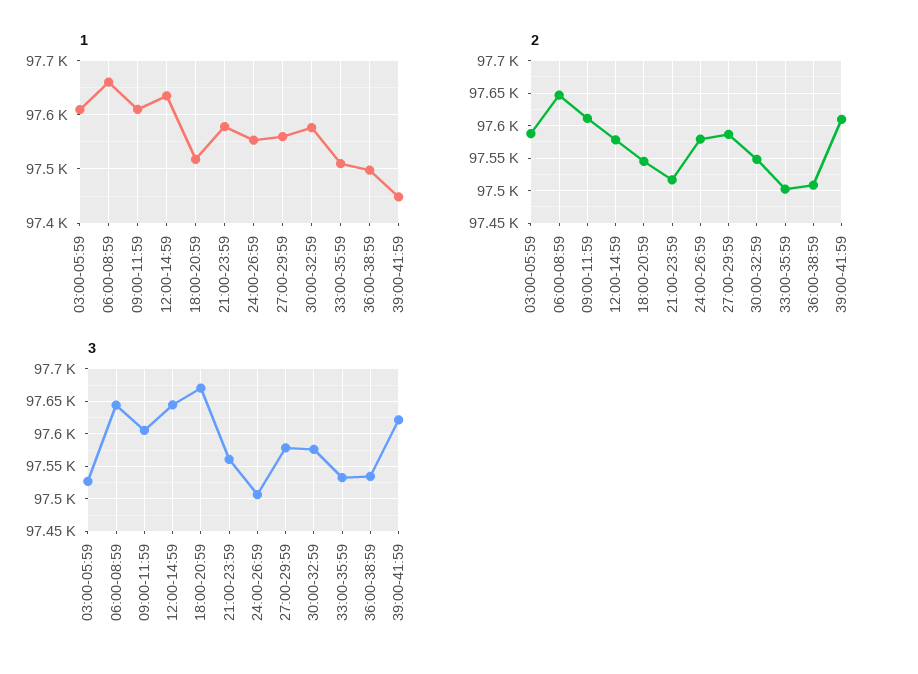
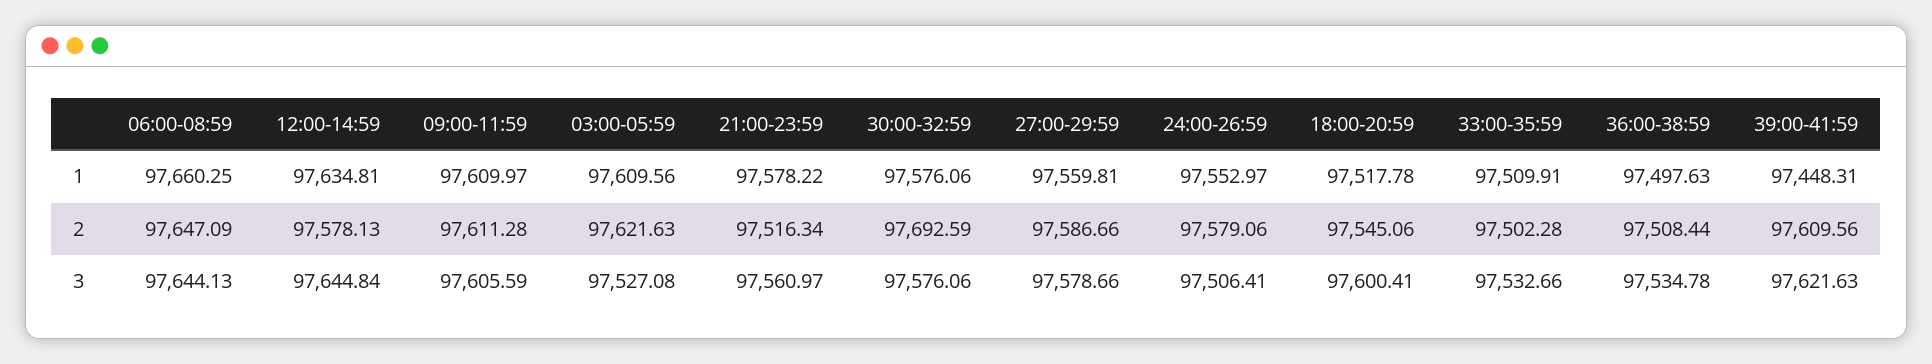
  {
    "1": {
      "03:00-05:59": 97609.56,
      "06:00-08:59": 97660.25,
      "09:00-11:59": 97609.97,
      "12:00-14:59": 97634.81,
      "18:00-20:59": 97517.78,
      "21:00-23:59": 97578.22,
      "24:00-26:59": 97552.97,
      "27:00-29:59": 97559.81,
      "30:00-32:59": 97576.06,
      "33:00-35:59": 97509.91,
      "36:00-38:59": 97497.63,
      "39:00-41:59": 97448.31
    },
    "2": {
-     "03:00-05:59": 97590,
+     "03:00-05:59": 97621.63,
      "06:00-08:59": 97647.09,
      "09:00-11:59": 97611.28,
      "12:00-14:59": 97578.13,
      "18:00-20:59": 97545.06,
      "21:00-23:59": 97516.34,
      "24:00-26:59": 97579.06,
      "27:00-29:59": 97586.66,
-     "30:00-32:59": 97550,
+     "30:00-32:59": 97692.59,
      "33:00-35:59": 97502.28,
      "36:00-38:59": 97508.44,
      "39:00-41:59": 97609.56
    },
    "3": {
      "03:00-05:59": 97527.08,
      "06:00-08:59": 97644.13,
      "09:00-11:59": 97605.59,
      "12:00-14:59": 97644.84,
-     "18:00-20:59": 97670,
+     "18:00-20:59": 97600.41,
      "21:00-23:59": 97560.97,
      "24:00-26:59": 97506.41,
      "27:00-29:59": 97578.66,
      "30:00-32:59": 97576.06,
      "33:00-35:59": 97532.66,
      "36:00-38:59": 97534.78,
      "39:00-41:59": 97621.63
    }
  }

